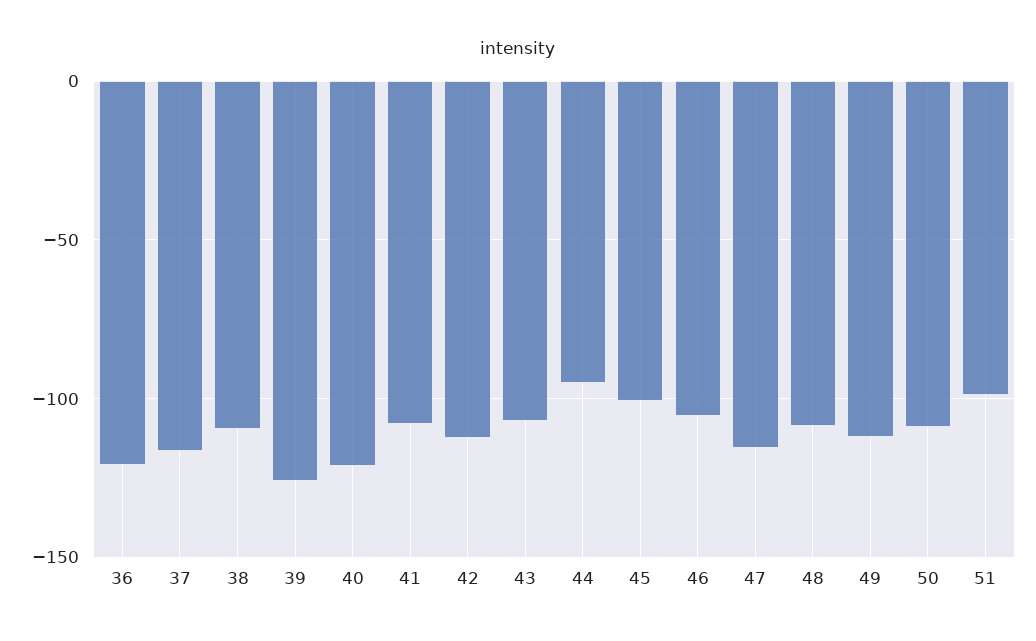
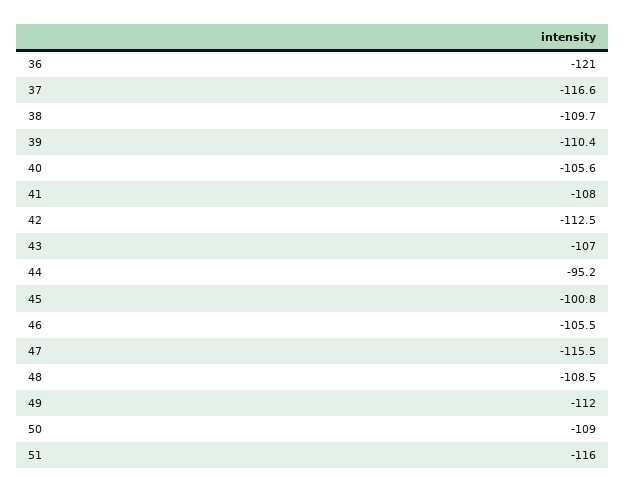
  {
    "36": -121,
    "37": -116.6,
    "38": -109.7,
-   "39": -125,
+   "39": -110.4,
-   "40": -120,
+   "40": -105.6,
    "41": -108,
    "42": -112.5,
    "43": -107,
    "44": -95.2,
    "45": -100.8,
    "46": -105.5,
    "47": -115.5,
    "48": -108.5,
    "49": -112,
    "50": -109,
-   "51": -100
+   "51": -116
  }

